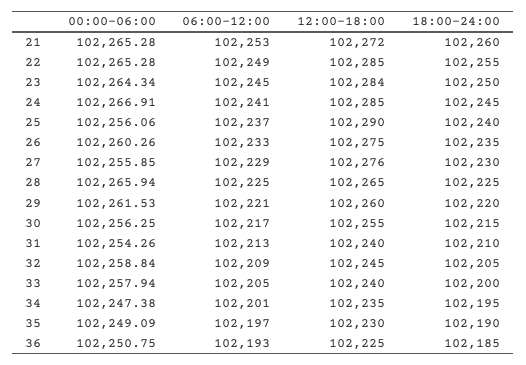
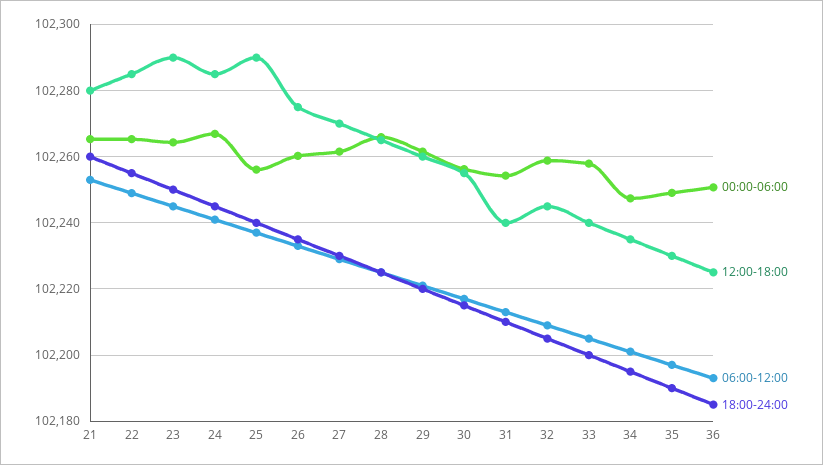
  {
    "00:00-06:00": {
      "21": 102265.28,
      "22": 102265.28,
      "23": 102264.34,
      "24": 102266.91,
      "25": 102256.06,
      "26": 102260.26,
-     "27": 102255.85,
+     "27": 102262,
      "28": 102265.94,
      "29": 102261.53,
      "30": 102256.25,
      "31": 102254.26,
      "32": 102258.84,
      "33": 102257.94,
      "34": 102247.38,
      "35": 102249.09,
      "36": 102250.75
    },
    "06:00-12:00": {
      "21": 102253,
      "22": 102249,
      "23": 102245,
      "24": 102241,
      "25": 102237,
      "26": 102233,
      "27": 102229,
      "28": 102225,
      "29": 102221,
      "30": 102217,
      "31": 102213,
      "32": 102209,
      "33": 102205,
      "34": 102201,
      "35": 102197,
      "36": 102193
    },
    "12:00-18:00": {
-     "21": 102272,
+     "21": 102280,
      "22": 102285,
-     "23": 102284,
+     "23": 102290,
      "24": 102285,
      "25": 102290,
      "26": 102275,
-     "27": 102276,
+     "27": 102270,
      "28": 102265,
      "29": 102260,
      "30": 102255,
      "31": 102240,
      "32": 102245,
      "33": 102240,
      "34": 102235,
      "35": 102230,
      "36": 102225
    },
    "18:00-24:00": {
      "21": 102260,
      "22": 102255,
      "23": 102250,
      "24": 102245,
      "25": 102240,
      "26": 102235,
      "27": 102230,
      "28": 102225,
      "29": 102220,
      "30": 102215,
      "31": 102210,
      "32": 102205,
      "33": 102200,
      "34": 102195,
      "35": 102190,
      "36": 102185
    }
  }

